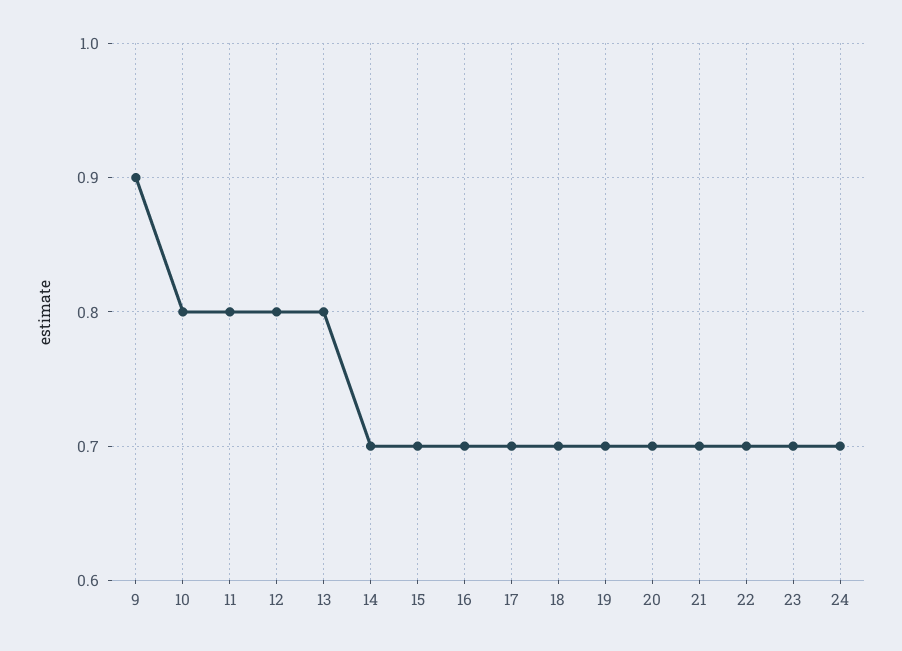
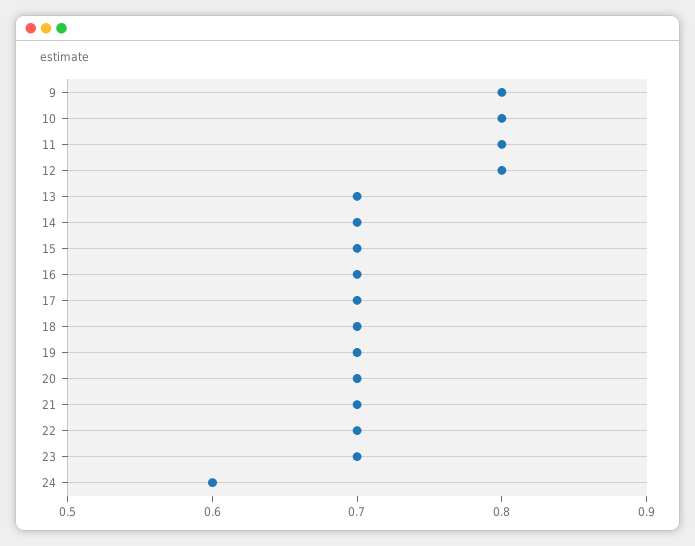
  {
-   "9": 0.9,
+   "9": 0.8,
    "10": 0.8,
    "11": 0.8,
    "12": 0.8,
-   "13": 0.8,
+   "13": 0.7,
    "14": 0.7,
    "15": 0.7,
    "16": 0.7,
    "17": 0.7,
    "18": 0.7,
    "19": 0.7,
    "20": 0.7,
    "21": 0.7,
    "22": 0.7,
    "23": 0.7,
-   "24": 0.7
+   "24": 0.6
  }

